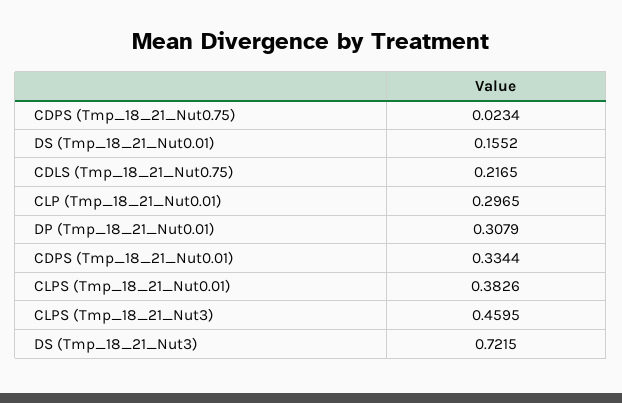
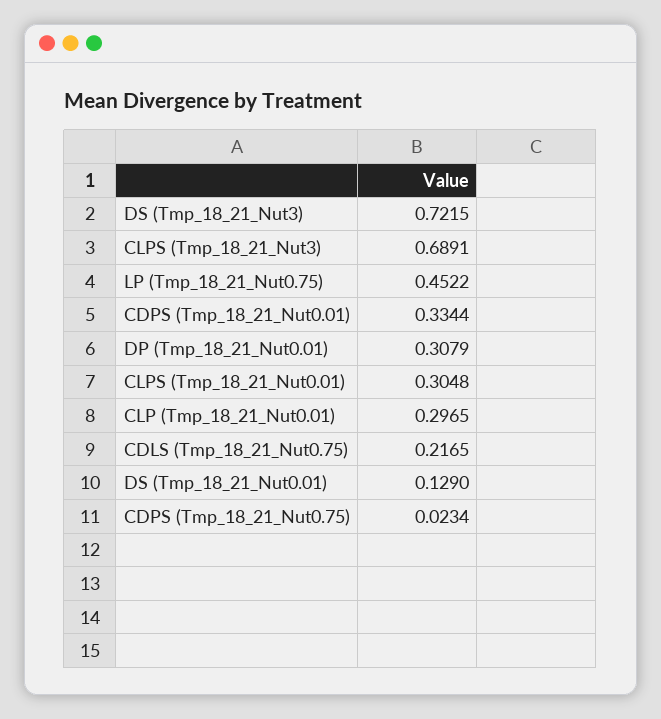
  {
    "CDPS (Tmp_18_21_Nut0.75)": 0.0234,
-   "DS (Tmp_18_21_Nut0.01)": 0.1552,
+   "DS (Tmp_18_21_Nut0.01)": 0.129,
    "CDLS (Tmp_18_21_Nut0.75)": 0.2165,
    "CLP (Tmp_18_21_Nut0.01)": 0.2965,
    "DP (Tmp_18_21_Nut0.01)": 0.3079,
    "CDPS (Tmp_18_21_Nut0.01)": 0.3344,
-   "CLPS (Tmp_18_21_Nut0.01)": 0.3826,
+   "CLPS (Tmp_18_21_Nut0.01)": 0.3048,
-   "CLPS (Tmp_18_21_Nut3)": 0.4595,
+   "CLPS (Tmp_18_21_Nut3)": 0.6891,
-   "DS (Tmp_18_21_Nut3)": 0.7215
+   "DS (Tmp_18_21_Nut3)": 0.7215,
+   "LP (Tmp_18_21_Nut0.75)": 0.4522
  }

